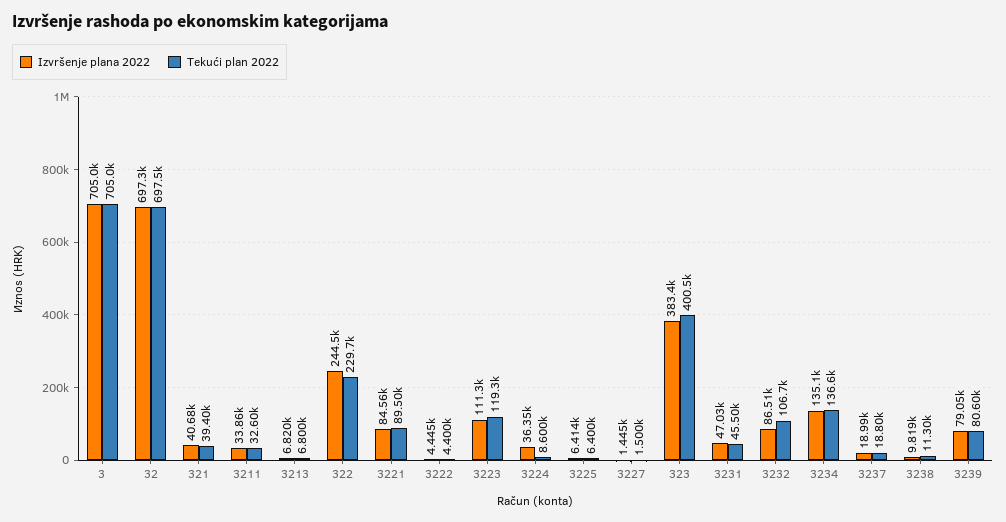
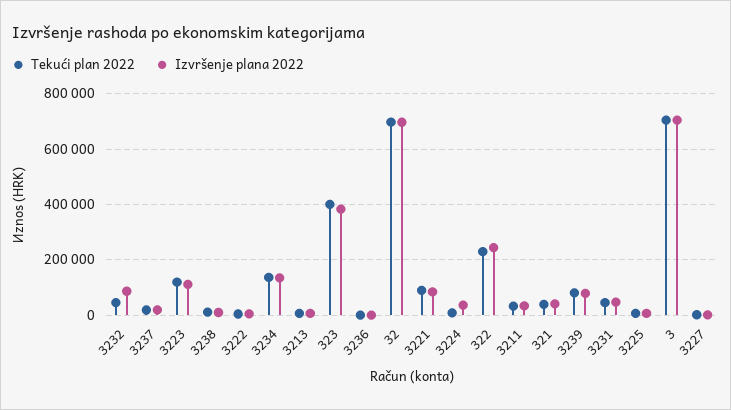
  {
    "Izvršenje plana 2022": {
      "3": 705000,
      "32": 697300,
      "321": 40680,
      "3211": 33860,
      "3213": 6820,
      "322": 244500,
      "3221": 84560,
      "3222": 4445,
      "3223": 111300,
      "3224": 36350,
      "3225": 6414,
      "3227": 1445,
      "323": 383400,
      "3231": 47030,
      "3232": 86510,
      "3234": 135100,
      "3237": 18990,
      "3238": 9819,
-     "3239": 79050
+     "3239": 79050,
+     "3236": 0
    },
    "Tekući plan 2022": {
      "3": 705000,
      "32": 697500,
      "321": 39400,
      "3211": 32600,
      "3213": 6800,
      "322": 229700,
      "3221": 89500,
      "3222": 4400,
      "3223": 119300,
      "3224": 8600,
      "3225": 6400,
      "3227": 1500,
      "323": 400500,
      "3231": 45500,
-     "3232": 106700,
+     "3232": 50000,
      "3234": 136600,
      "3237": 18800,
      "3238": 11300,
-     "3239": 80600
+     "3239": 80600,
+     "3236": 0
    }
  }

